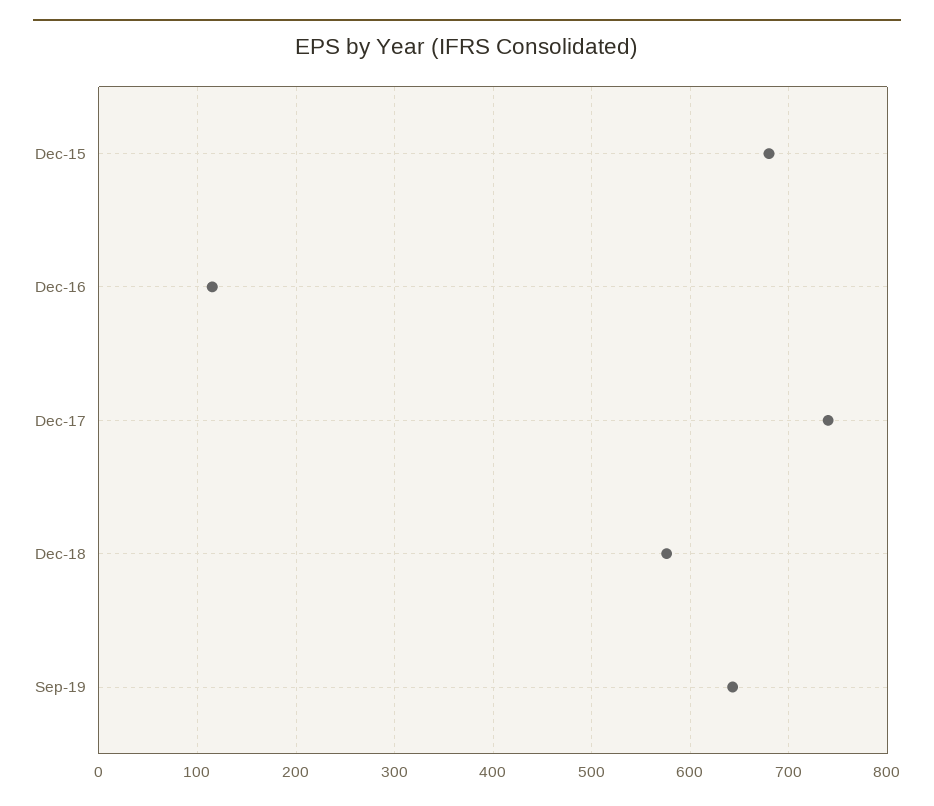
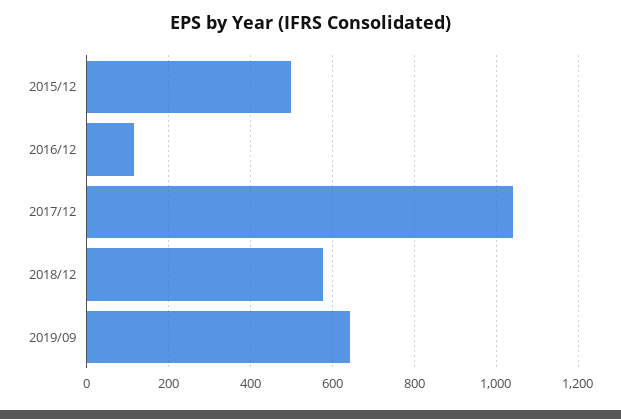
  {
-   "Dec-15": 680,
+   "Dec-15": 500,
    "Dec-16": 120,
-   "Dec-17": 740,
+   "Dec-17": 1040,
    "Dec-18": 580,
    "Sep-19": 640
  }

